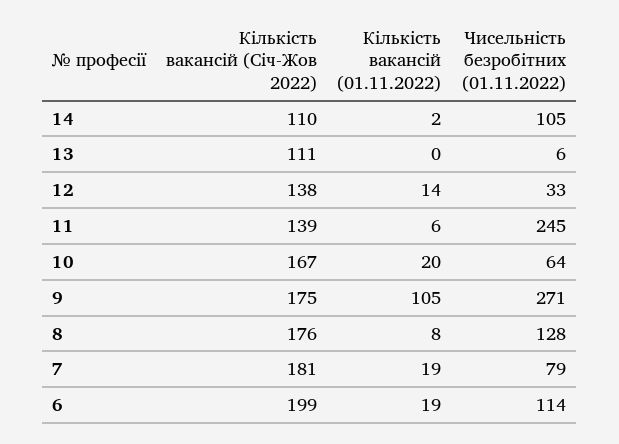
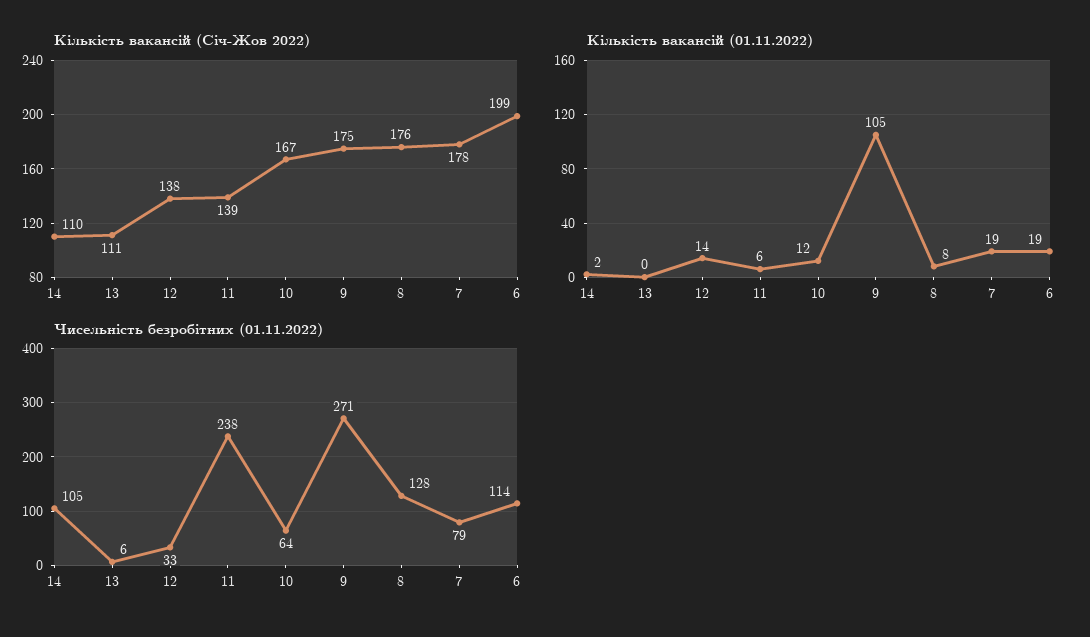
  {
    "Кількість вакансій (Січ-Жов 2022)": {
      "14": 110,
      "13": 111,
      "12": 138,
      "11": 139,
      "10": 167,
      "9": 175,
      "8": 176,
-     "7": 181,
+     "7": 178,
      "6": 199
    },
    "Кількість вакансій (01.11.2022)": {
      "14": 2,
      "13": 0,
      "12": 14,
      "11": 6,
-     "10": 20,
+     "10": 12,
      "9": 105,
      "8": 8,
      "7": 19,
      "6": 19
    },
    "Чисельність безробітних (01.11.2022)": {
      "14": 105,
      "13": 6,
      "12": 33,
-     "11": 245,
+     "11": 238,
      "10": 64,
      "9": 271,
      "8": 128,
      "7": 79,
      "6": 114
    }
  }

